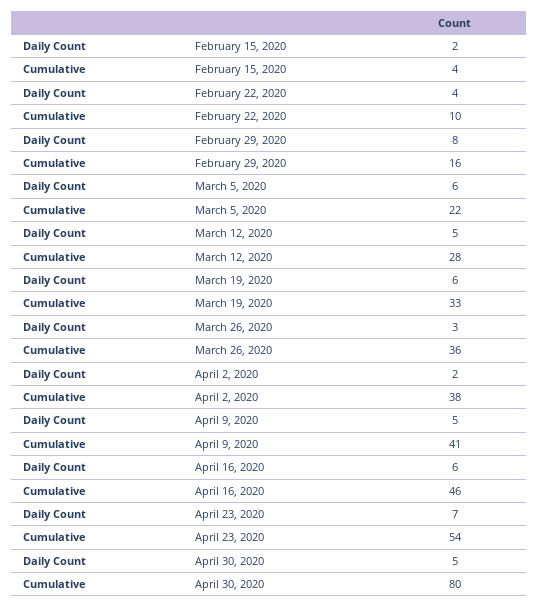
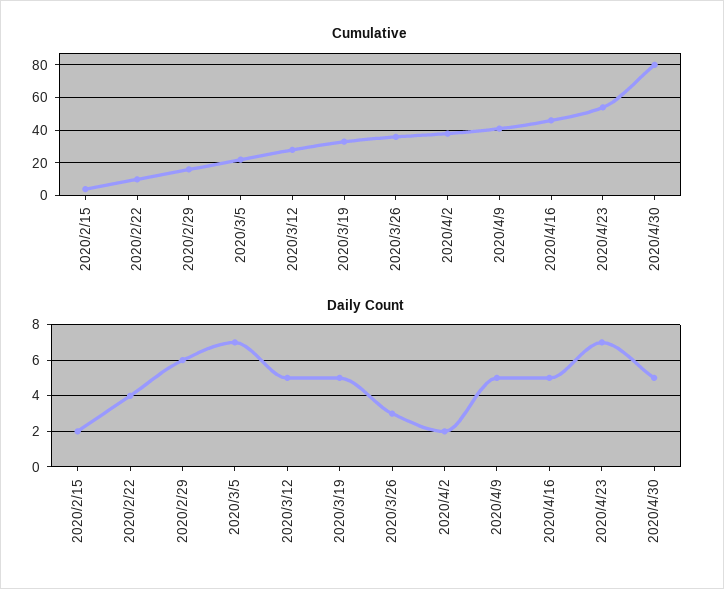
  {
    "Daily Count": {
      "February 15, 2020": 2,
      "February 22, 2020": 4,
-     "February 29, 2020": 8,
+     "February 29, 2020": 6,
-     "March 5, 2020": 6,
+     "March 5, 2020": 7,
      "March 12, 2020": 5,
-     "March 19, 2020": 6,
+     "March 19, 2020": 5,
      "March 26, 2020": 3,
      "April 2, 2020": 2,
      "April 9, 2020": 5,
-     "April 16, 2020": 6,
+     "April 16, 2020": 5,
      "April 23, 2020": 7,
      "April 30, 2020": 5
    },
    "Cumulative": {
      "February 15, 2020": 4,
      "February 22, 2020": 10,
      "February 29, 2020": 16,
      "March 5, 2020": 22,
      "March 12, 2020": 28,
      "March 19, 2020": 33,
      "March 26, 2020": 36,
      "April 2, 2020": 38,
      "April 9, 2020": 41,
      "April 16, 2020": 46,
      "April 23, 2020": 54,
      "April 30, 2020": 80
    }
  }

